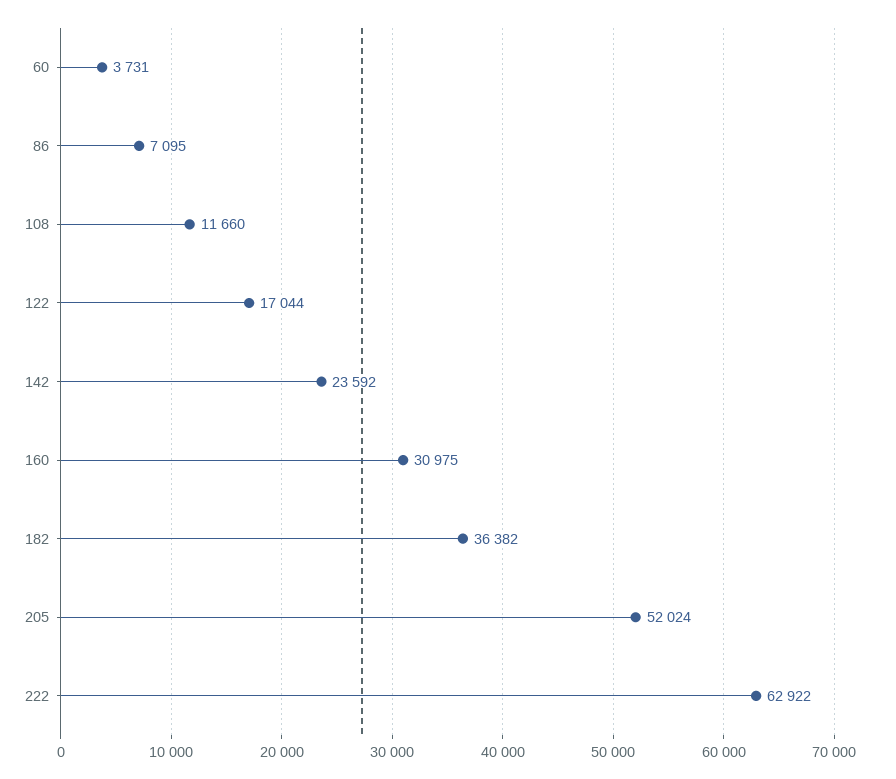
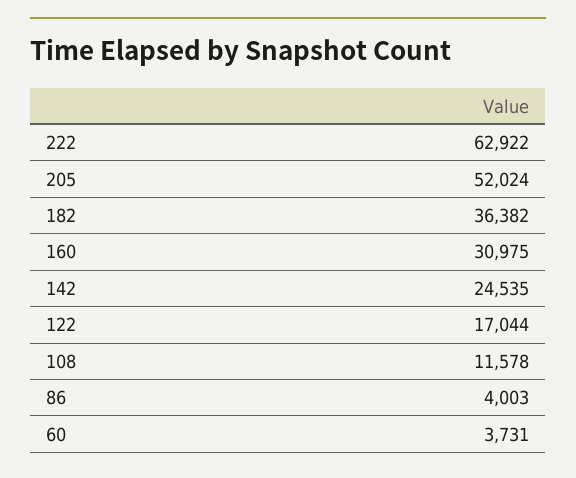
  {
    "60": 3731,
-   "86": 7095,
+   "86": 4003,
-   "108": 11660,
+   "108": 11578,
    "122": 17044,
-   "142": 23592,
+   "142": 24535,
    "160": 30975,
    "182": 36382,
    "205": 52024,
    "222": 62922
  }

